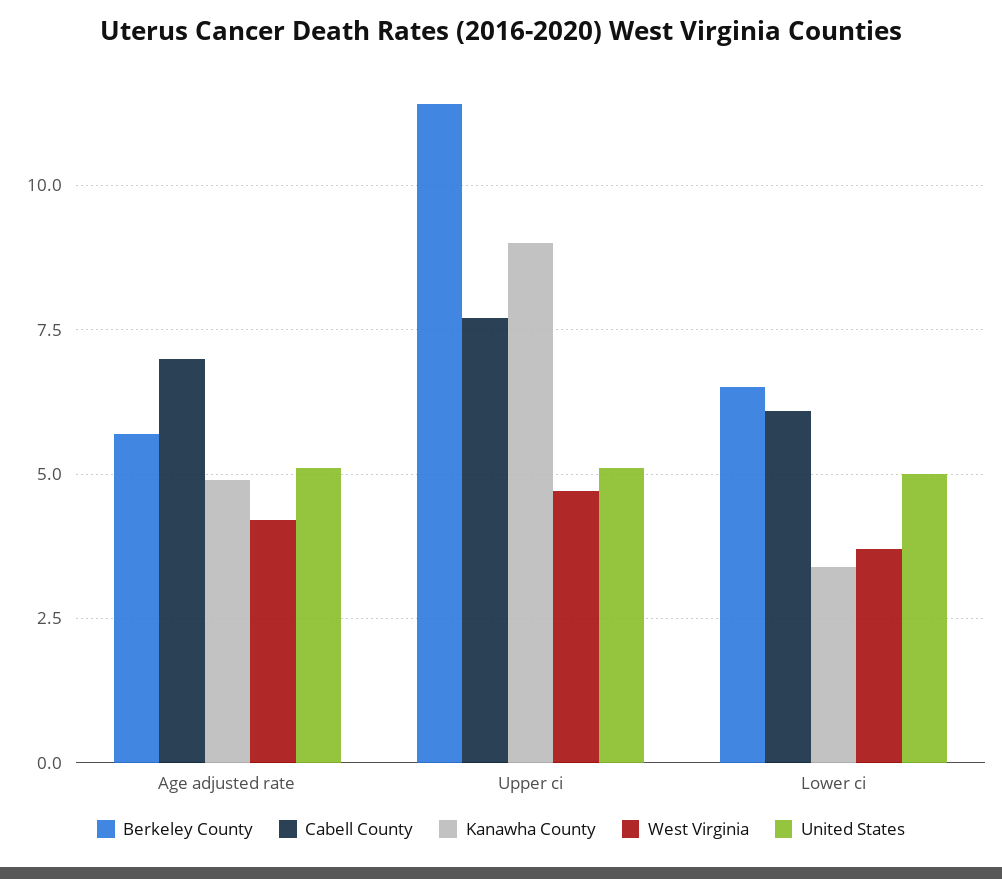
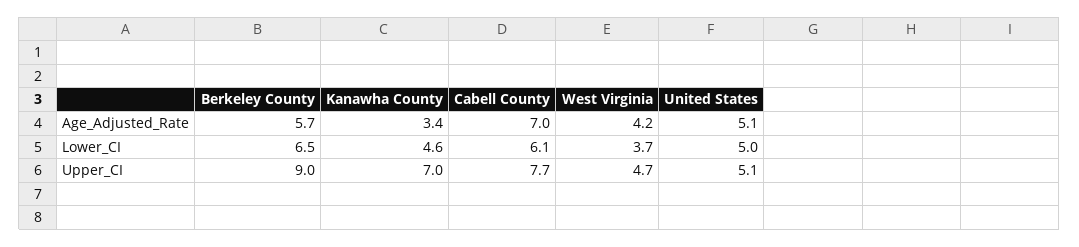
  {
    "Berkeley County": {
      "Age adjusted rate": 5.7,
-     "Upper ci": 11.5,
+     "Upper ci": 9,
      "Lower ci": 6.5
    },
    "Cabell County": {
      "Age adjusted rate": 7,
      "Upper ci": 7.7,
      "Lower ci": 6.1
    },
    "Kanawha County": {
-     "Age adjusted rate": 5,
+     "Age adjusted rate": 3.4,
-     "Upper ci": 9,
+     "Upper ci": 7,
-     "Lower ci": 3.5
+     "Lower ci": 4.6
    },
    "West Virginia": {
      "Age adjusted rate": 4.2,
      "Upper ci": 4.7,
      "Lower ci": 3.7
    },
    "United States": {
      "Age adjusted rate": 5.1,
      "Upper ci": 5.1,
      "Lower ci": 5
    }
  }

